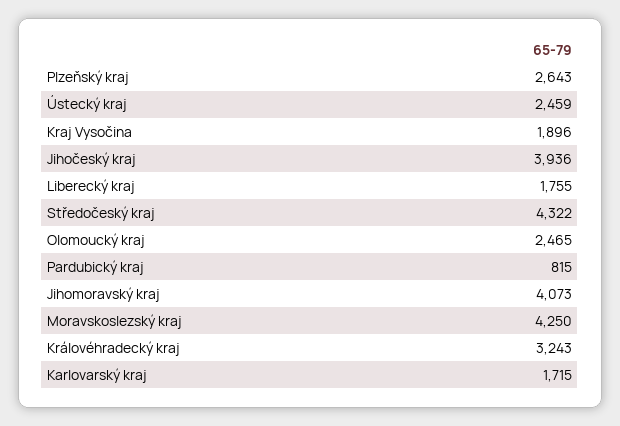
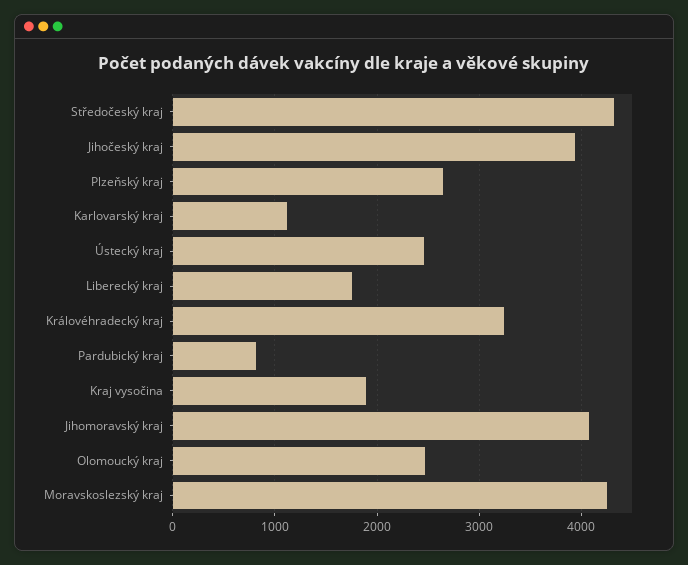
  {
    "Plzeňský kraj": 2643,
    "Ústecký kraj": 2459,
    "Kraj Vysočina": 1896,
    "Jihočeský kraj": 3936,
    "Liberecký kraj": 1755,
    "Středočeský kraj": 4322,
    "Olomoucký kraj": 2465,
    "Pardubický kraj": 815,
    "Jihomoravský kraj": 4073,
    "Moravskoslezský kraj": 4250,
    "Královéhradecký kraj": 3243,
-   "Karlovarský kraj": 1715
+   "Karlovarský kraj": 1100
  }

